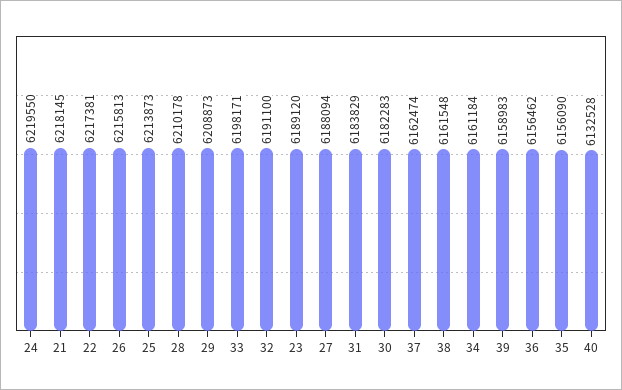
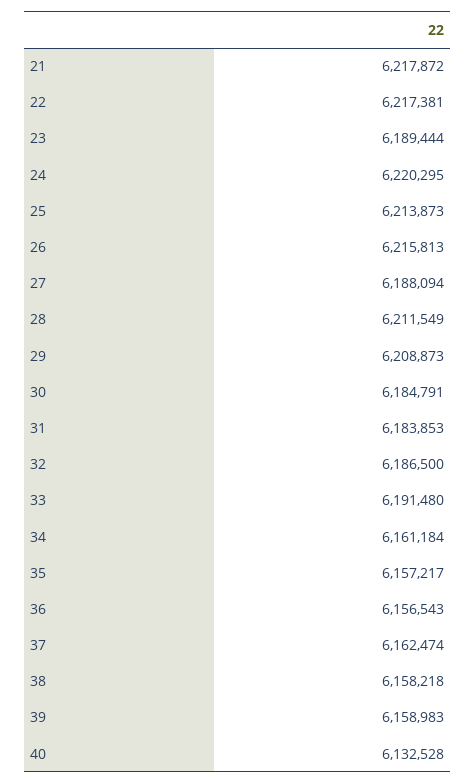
  {
-   "24": 6219550,
+   "24": 6220295,
-   "21": 6218145,
+   "21": 6217872,
    "22": 6217381,
    "26": 6215813,
    "25": 6213873,
-   "28": 6210178,
+   "28": 6211549,
    "29": 6208873,
-   "33": 6198171,
+   "33": 6191480,
-   "32": 6191100,
+   "32": 6186500,
-   "23": 6189120,
+   "23": 6189444,
    "27": 6188094,
-   "31": 6183829,
+   "31": 6183853,
-   "30": 6182283,
+   "30": 6184791,
    "37": 6162474,
-   "38": 6161548,
+   "38": 6158218,
    "34": 6161184,
    "39": 6158983,
-   "36": 6156462,
+   "36": 6156543,
-   "35": 6156090,
+   "35": 6157217,
    "40": 6132528
  }

